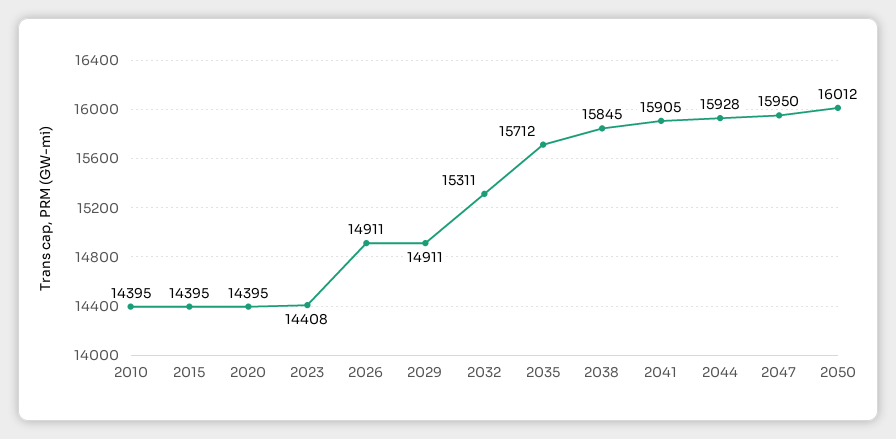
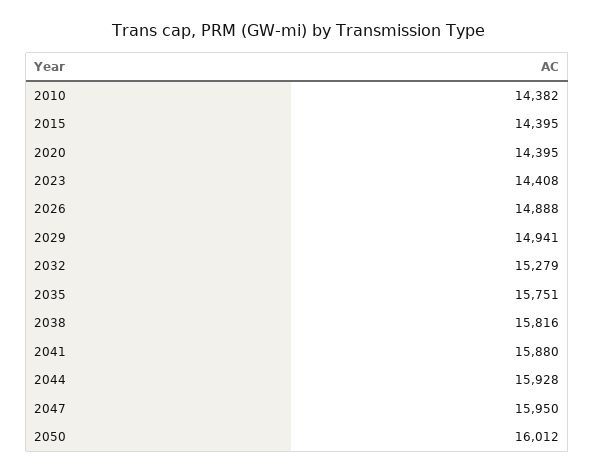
  {
-   "2010": 14395,
+   "2010": 14382,
    "2015": 14395,
    "2020": 14395,
    "2023": 14408,
-   "2026": 14911,
+   "2026": 14888,
-   "2029": 14911,
+   "2029": 14941,
-   "2032": 15311,
+   "2032": 15279,
-   "2035": 15712,
+   "2035": 15751,
-   "2038": 15845,
+   "2038": 15816,
-   "2041": 15905,
+   "2041": 15880,
    "2044": 15928,
    "2047": 15950,
    "2050": 16012
  }

